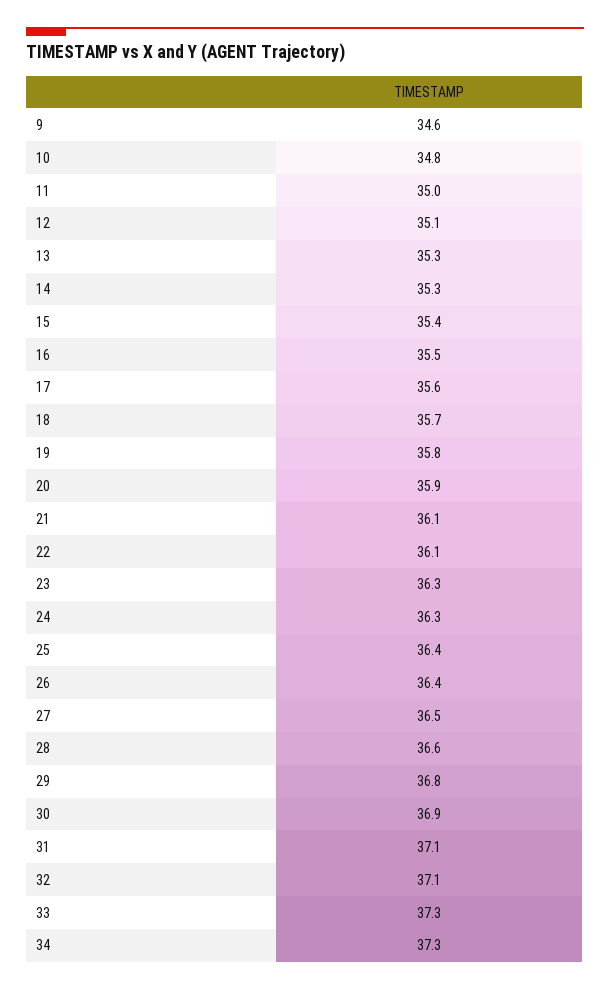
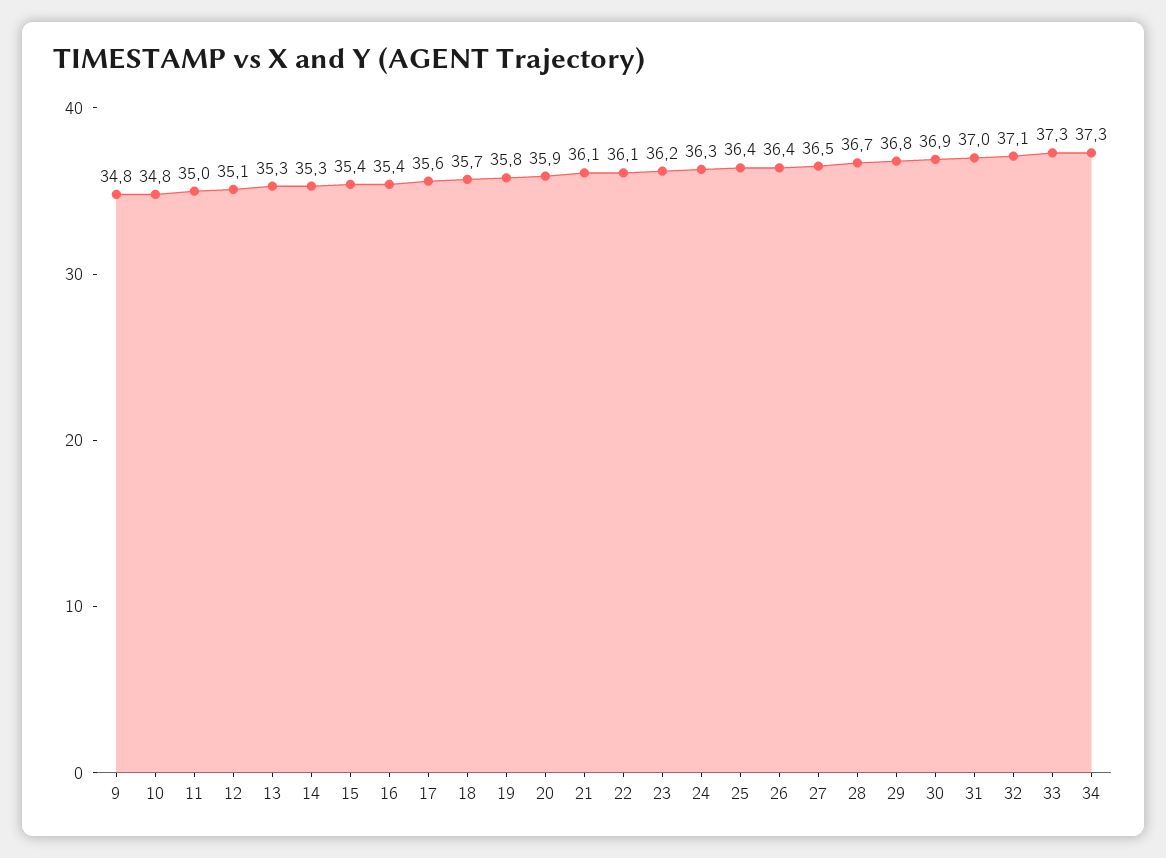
  {
-   "9": 34.6,
+   "9": 34.8,
    "10": 34.8,
    "11": 35,
    "12": 35.1,
    "13": 35.3,
    "14": 35.3,
    "15": 35.4,
-   "16": 35.5,
+   "16": 35.4,
    "17": 35.6,
    "18": 35.7,
    "19": 35.8,
    "20": 35.9,
    "21": 36.1,
    "22": 36.1,
-   "23": 36.3,
+   "23": 36.2,
    "24": 36.3,
    "25": 36.4,
    "26": 36.4,
    "27": 36.5,
-   "28": 36.6,
+   "28": 36.7,
    "29": 36.8,
    "30": 36.9,
-   "31": 37.1,
+   "31": 37,
    "32": 37.1,
    "33": 37.3,
    "34": 37.3
  }

